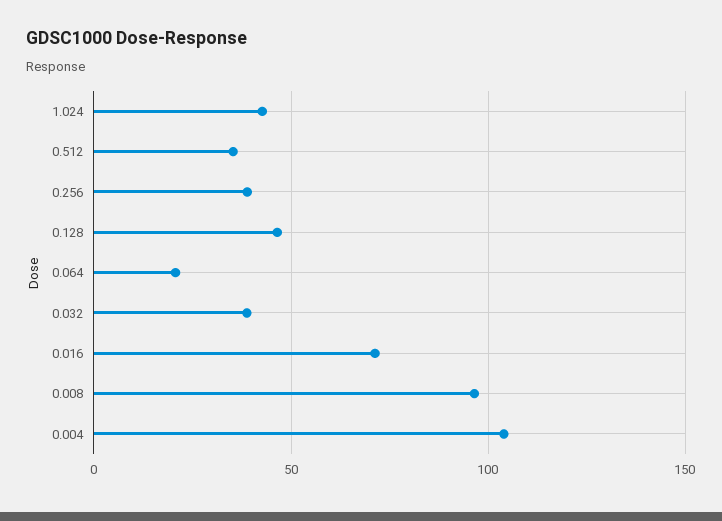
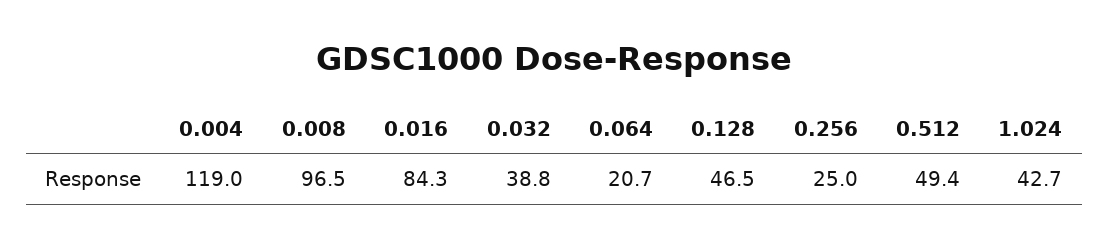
  {
    "1.024": 42.7,
-   "0.512": 35,
+   "0.512": 49.4,
-   "0.256": 40,
+   "0.256": 25,
    "0.128": 46.5,
    "0.064": 20.7,
    "0.032": 38.8,
-   "0.016": 70,
+   "0.016": 84.3,
    "0.008": 96.5,
-   "0.004": 105
+   "0.004": 119
  }

